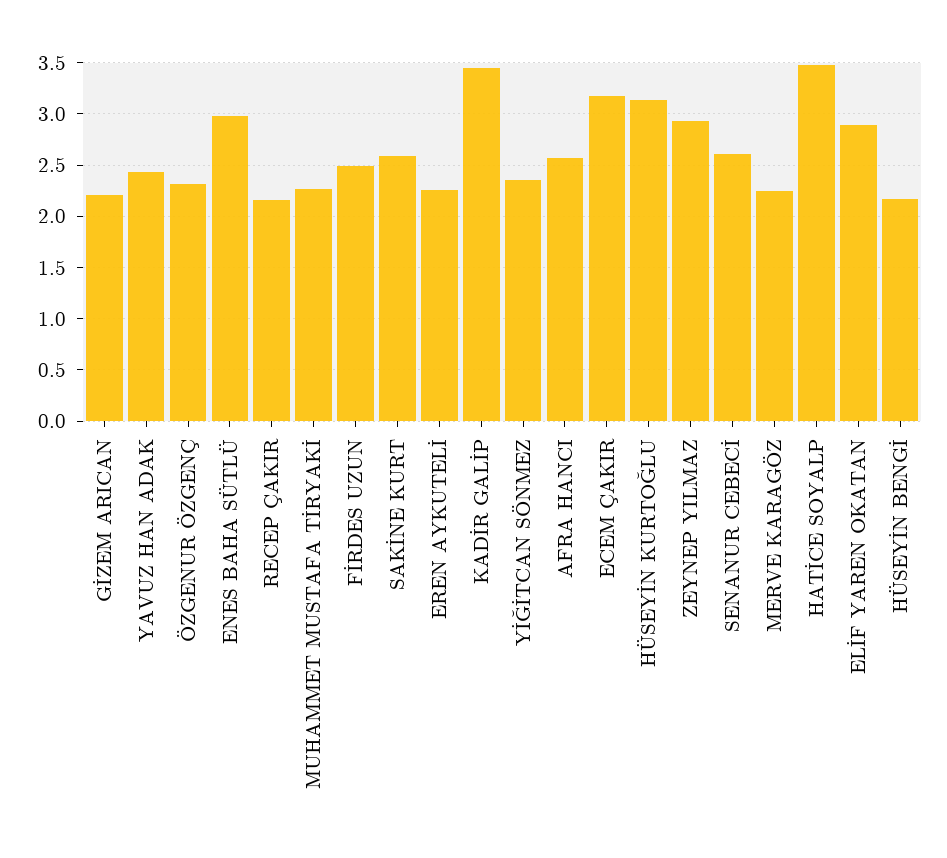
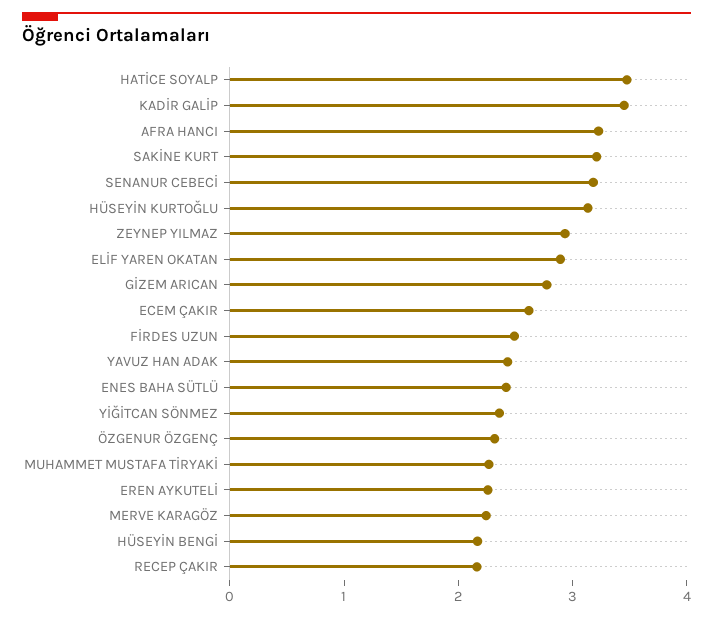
  {
-   "GİZEM ARICAN": 2.2,
+   "GİZEM ARICAN": 2.8,
    "YAVUZ HAN ADAK": 2.4,
    "ÖZGENUR ÖZGENÇ": 2.3,
-   "ENES BAHA SÜTLÜ": 3,
+   "ENES BAHA SÜTLÜ": 2.4,
    "RECEP ÇAKIR": 2.2,
    "MUHAMMET MUSTAFA TİRYAKİ": 2.3,
    "FİRDES UZUN": 2.5,
-   "SAKİNE KURT": 2.6,
+   "SAKİNE KURT": 3.2,
    "EREN AYKUTELİ": 2.3,
    "KADİR GALİP": 3.5,
    "YİĞİTCAN SÖNMEZ": 2.4,
-   "AFRA HANCI": 2.6,
+   "AFRA HANCI": 3.2,
-   "ECEM ÇAKIR": 3.2,
+   "ECEM ÇAKIR": 2.6,
    "HÜSEYİN KURTOĞLU": 3.1,
    "ZEYNEP YILMAZ": 2.9,
-   "SENANUR CEBECİ": 2.6,
+   "SENANUR CEBECİ": 3.2,
    "MERVE KARAGÖZ": 2.2,
    "HATİCE SOYALP": 3.5,
    "ELİF YAREN OKATAN": 2.9,
    "HÜSEYİN BENGİ": 2.2
  }

